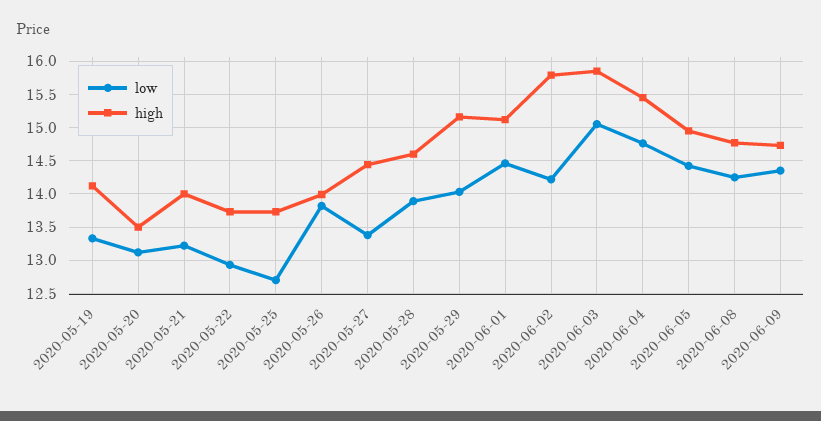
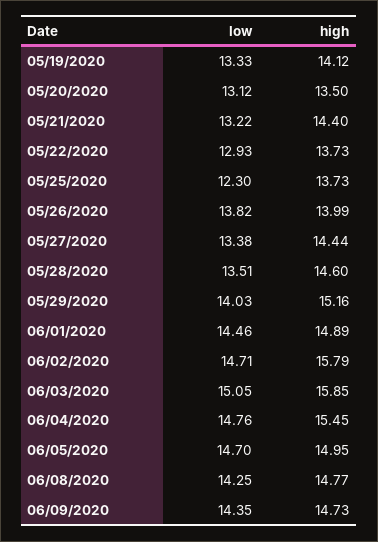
  {
    "low": {
      "2020-05-19": 13.33,
      "2020-05-20": 13.12,
      "2020-05-21": 13.22,
      "2020-05-22": 12.93,
-     "2020-05-25": 12.7,
+     "2020-05-25": 12.3,
      "2020-05-26": 13.82,
      "2020-05-27": 13.38,
-     "2020-05-28": 13.9,
+     "2020-05-28": 13.51,
      "2020-05-29": 14.03,
      "2020-06-01": 14.46,
-     "2020-06-02": 14.2,
+     "2020-06-02": 14.71,
      "2020-06-03": 15.05,
      "2020-06-04": 14.76,
-     "2020-06-05": 14.4,
+     "2020-06-05": 14.7,
      "2020-06-08": 14.25,
      "2020-06-09": 14.35
    },
    "high": {
      "2020-05-19": 14.12,
      "2020-05-20": 13.5,
-     "2020-05-21": 14,
+     "2020-05-21": 14.4,
      "2020-05-22": 13.73,
      "2020-05-25": 13.73,
      "2020-05-26": 13.99,
      "2020-05-27": 14.44,
      "2020-05-28": 14.6,
      "2020-05-29": 15.16,
-     "2020-06-01": 15.1,
+     "2020-06-01": 14.89,
      "2020-06-02": 15.79,
      "2020-06-03": 15.85,
      "2020-06-04": 15.45,
      "2020-06-05": 14.95,
      "2020-06-08": 14.77,
      "2020-06-09": 14.73
    }
  }

